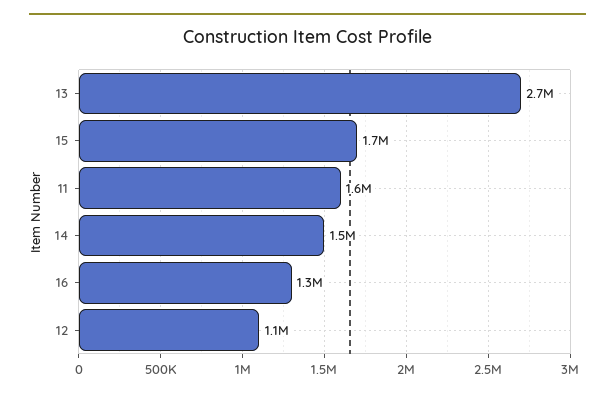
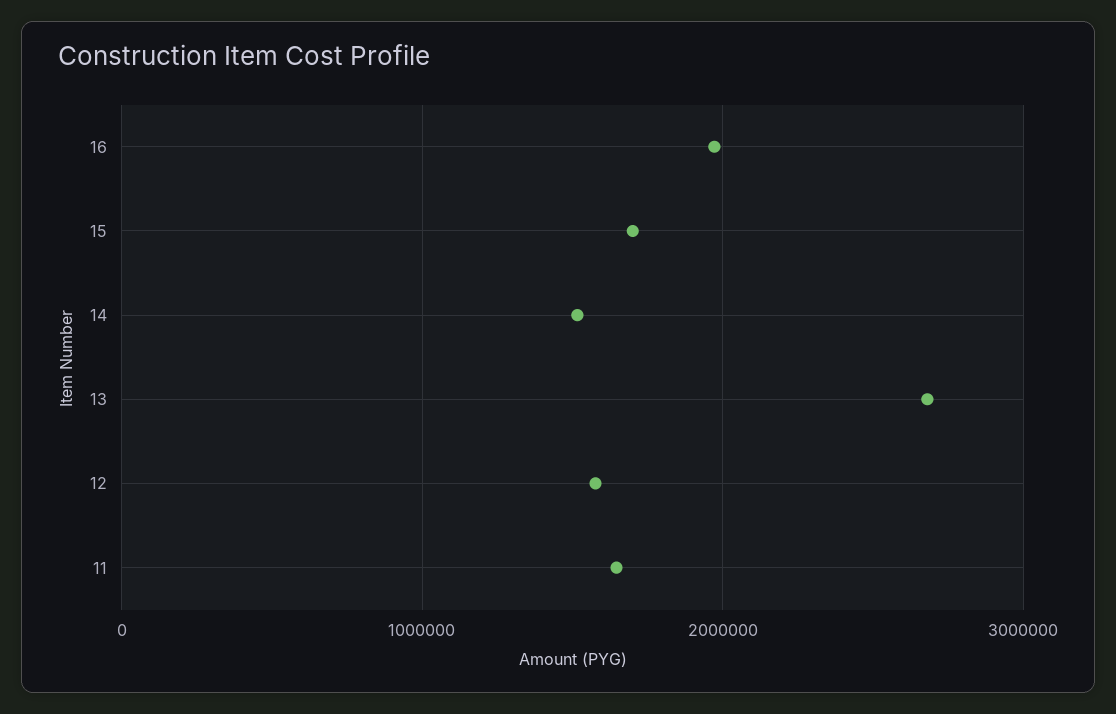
  {
    "13": 2700000,
    "15": 1700000,
    "11": 1600000,
    "14": 1500000,
-   "16": 1300000,
+   "16": 2000000,
-   "12": 1100000
+   "12": 1600000
  }

